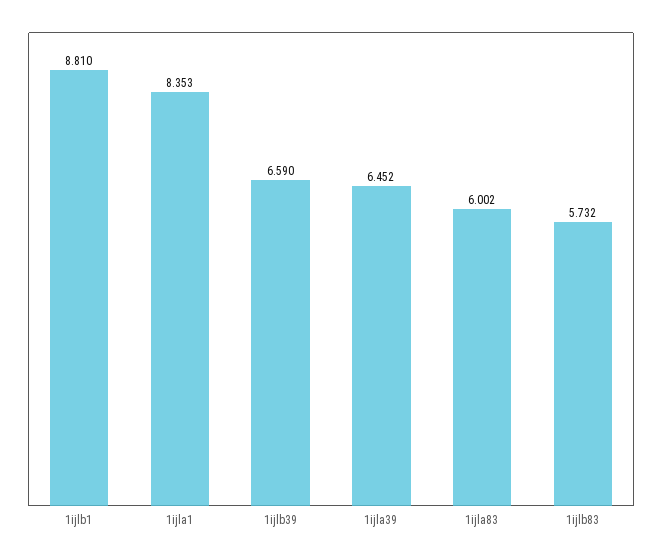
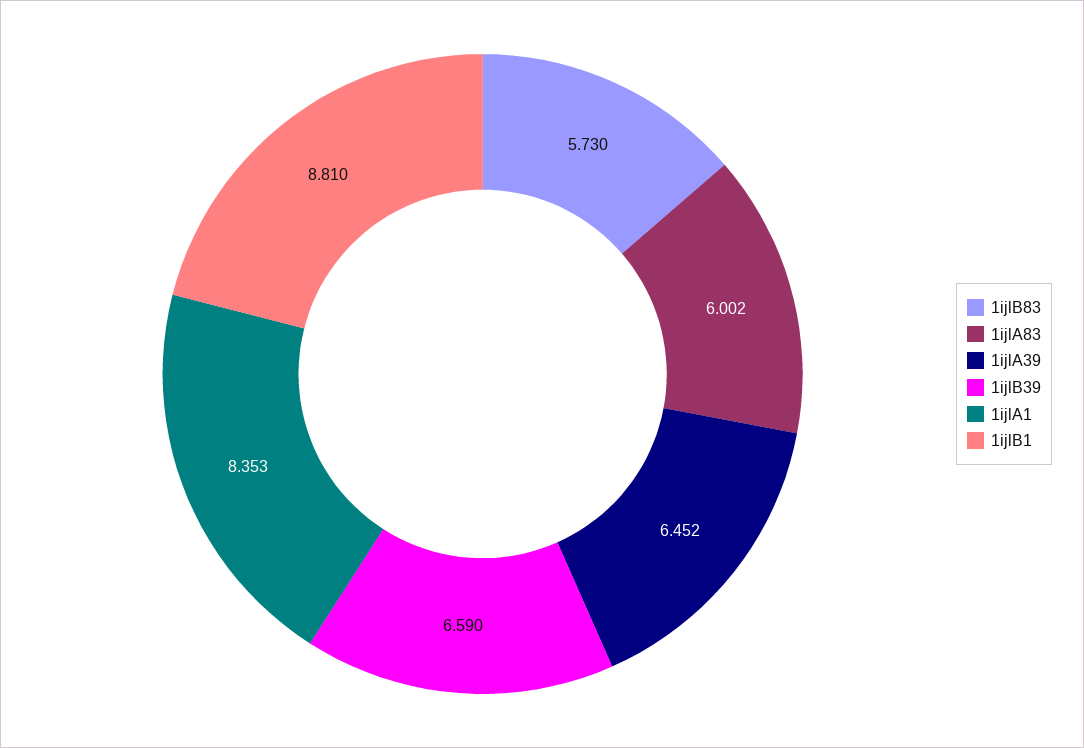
  {
    "1ijlb1": 8.81,
    "1ijla1": 8.353,
    "1ijlb39": 6.59,
    "1ijla39": 6.452,
    "1ijla83": 6.002,
-   "1ijlb83": 5.732
+   "1ijlb83": 5.73
  }

